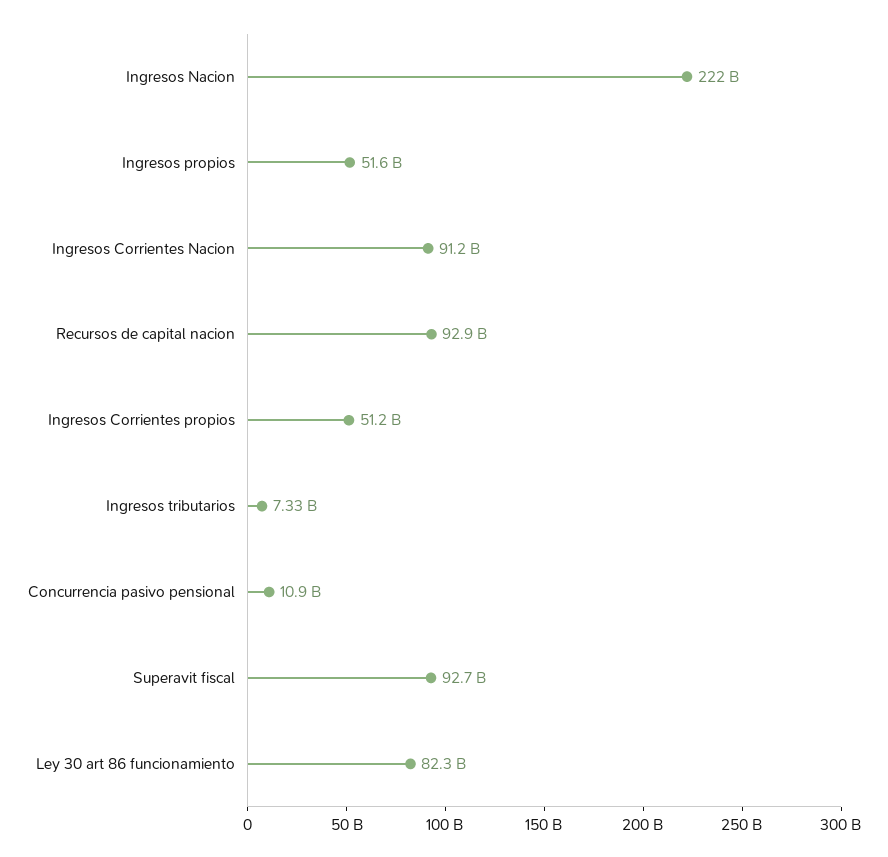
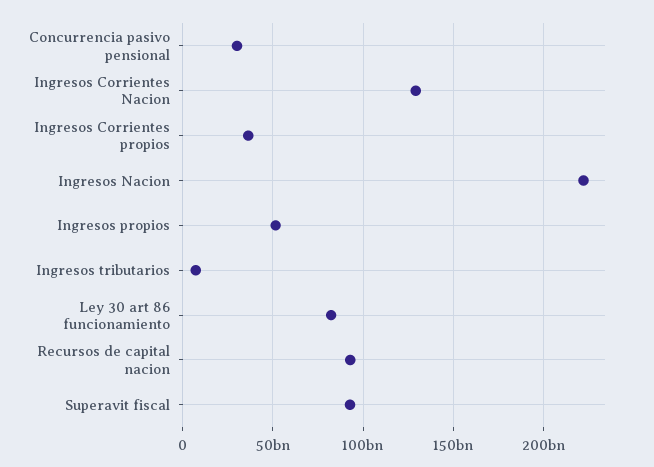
  {
    "Ingresos Nacion": 222000000000,
    "Ingresos propios": 51600000000,
-   "Ingresos Corrientes Nacion": 91200000000,
+   "Ingresos Corrientes Nacion": 130000000000,
    "Recursos de capital nacion": 92900000000,
-   "Ingresos Corrientes propios": 51200000000,
+   "Ingresos Corrientes propios": 35000000000,
    "Ingresos tributarios": 7330000000,
-   "Concurrencia pasivo pensional": 10900000000,
+   "Concurrencia pasivo pensional": 30000000000,
    "Superavit fiscal": 92700000000,
    "Ley 30 art 86 funcionamiento": 82300000000
  }

